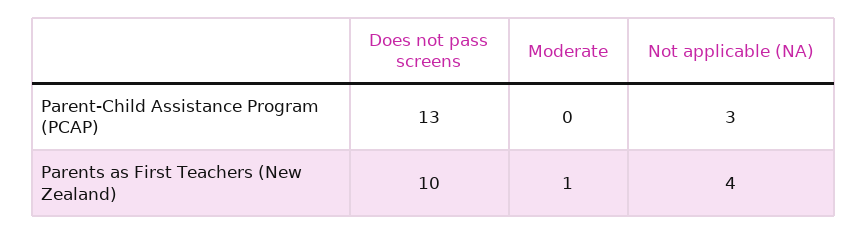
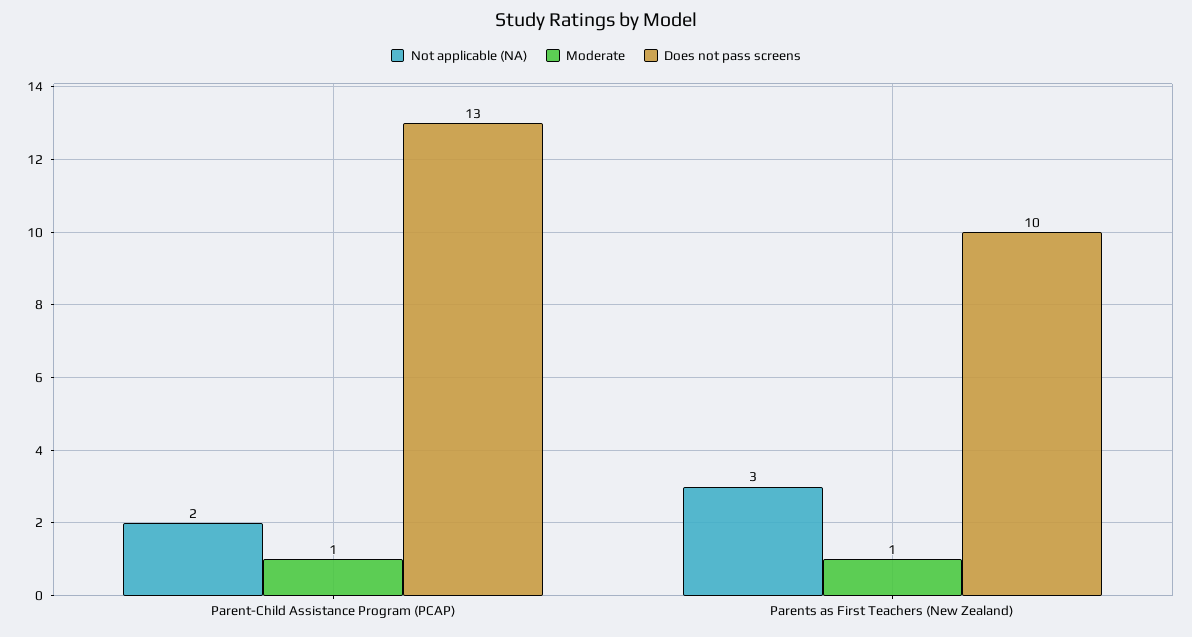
  {
    "Does not pass screens": {
      "Parent-Child Assistance Program (PCAP)": 13,
      "Parents as First Teachers (New Zealand)": 10
    },
    "Moderate": {
-     "Parent-Child Assistance Program (PCAP)": 0,
+     "Parent-Child Assistance Program (PCAP)": 1,
      "Parents as First Teachers (New Zealand)": 1
    },
    "Not applicable (NA)": {
-     "Parent-Child Assistance Program (PCAP)": 3,
+     "Parent-Child Assistance Program (PCAP)": 2,
-     "Parents as First Teachers (New Zealand)": 4
+     "Parents as First Teachers (New Zealand)": 3
    }
  }

